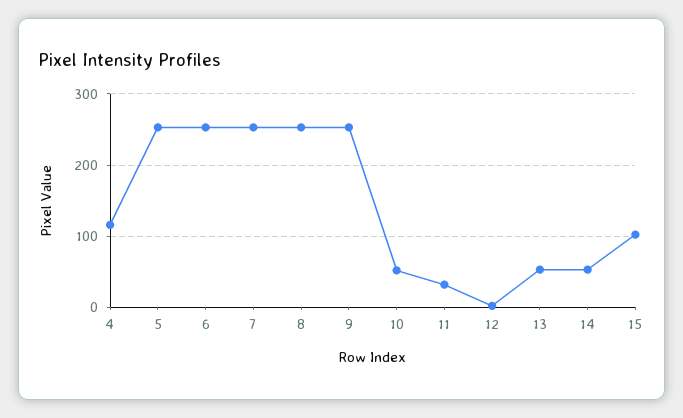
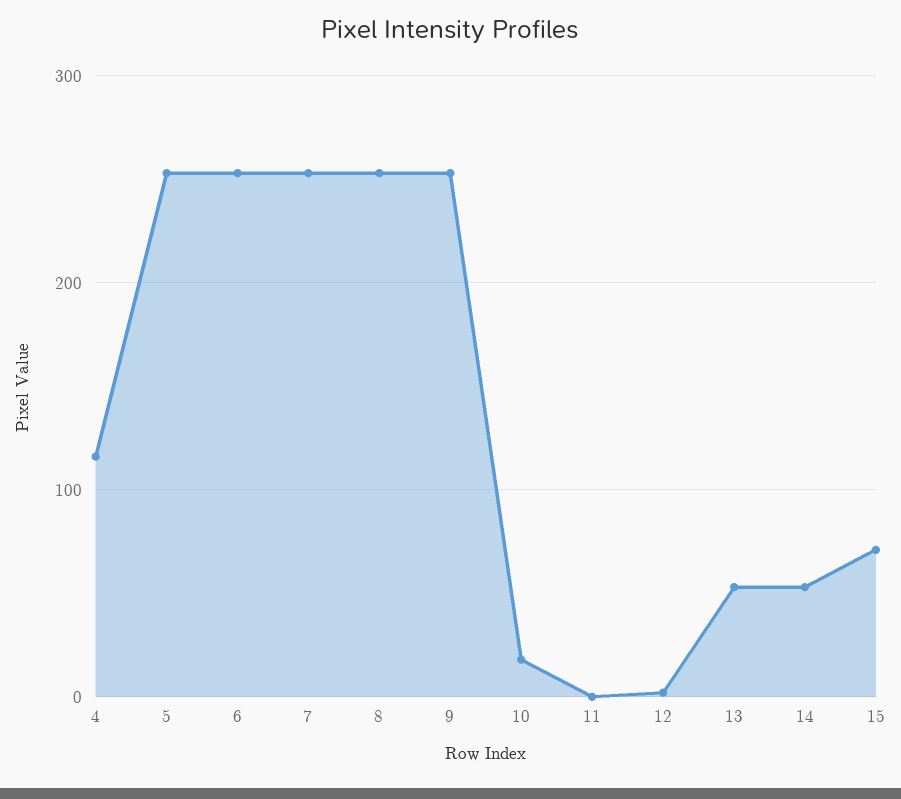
  {
    "4": 120,
    "5": 250,
    "6": 250,
    "7": 250,
    "8": 250,
    "9": 250,
-   "10": 50,
+   "10": 20,
-   "11": 30,
+   "11": 0,
    "12": 0,
    "13": 50,
    "14": 50,
-   "15": 100
+   "15": 70
  }

